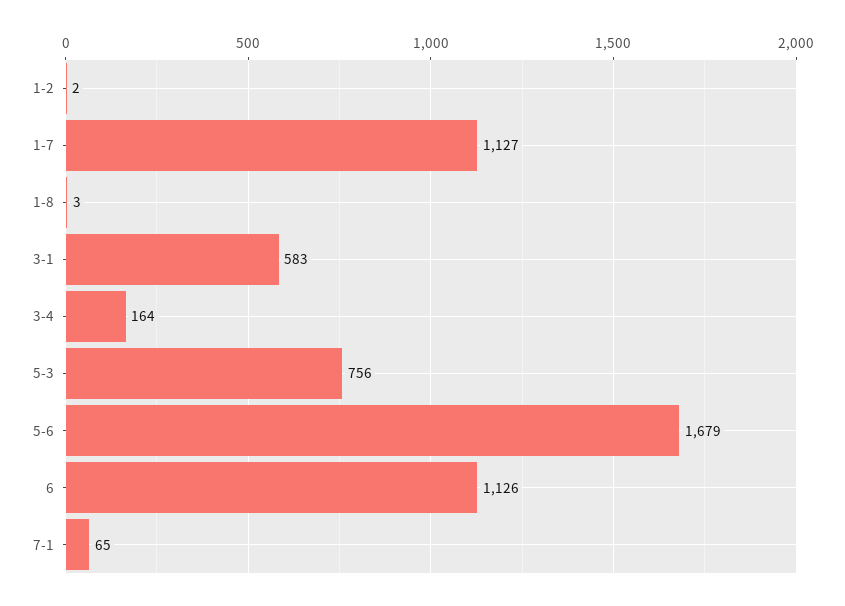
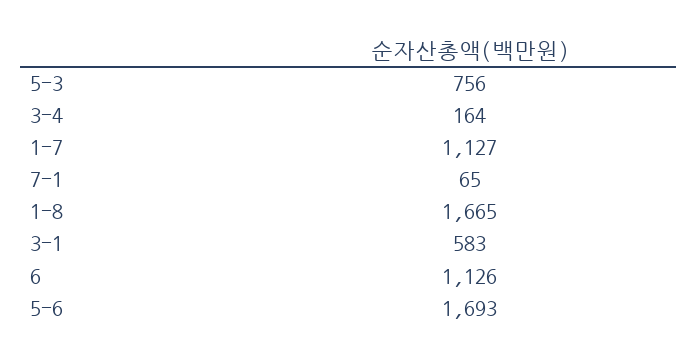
  {
-   "1-2": 2,
    "1-7": 1127,
-   "1-8": 3,
+   "1-8": 1665,
    "3-1": 583,
    "3-4": 164,
    "5-3": 756,
-   "5-6": 1679,
+   "5-6": 1693,
    "6": 1126,
    "7-1": 65
  }

